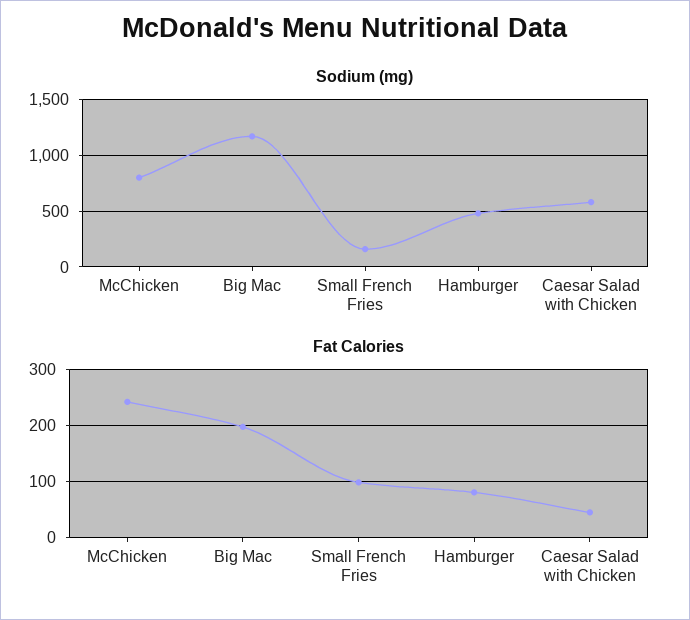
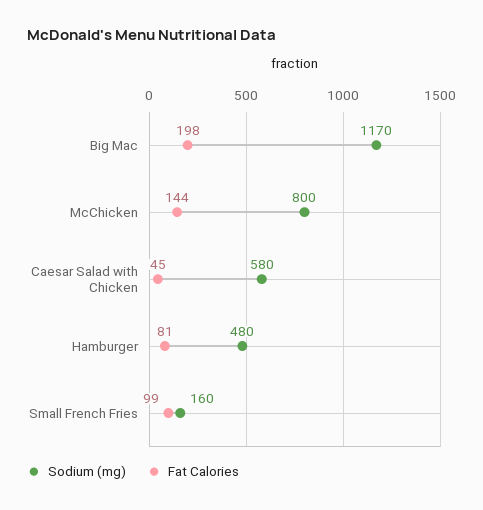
  {
    "Sodium (mg)": {
      "McChicken": 800,
      "Big Mac": 1170,
      "Small French Fries": 160,
      "Hamburger": 480,
      "Caesar Salad with Chicken": 580
    },
    "Fat Calories": {
-     "McChicken": 240,
+     "McChicken": 144,
      "Big Mac": 198,
      "Small French Fries": 99,
      "Hamburger": 81,
      "Caesar Salad with Chicken": 45
    }
  }

